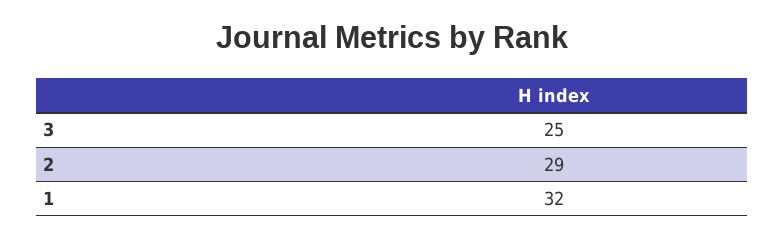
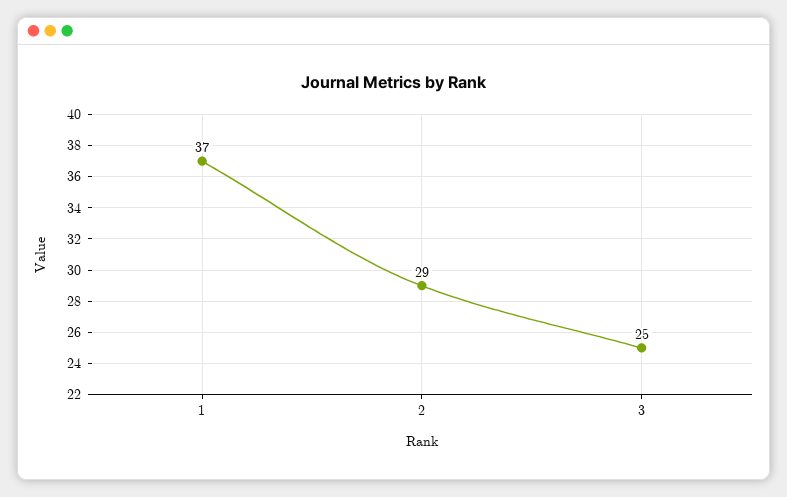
  {
    "3": 25,
    "2": 29,
-   "1": 32
+   "1": 37
  }

